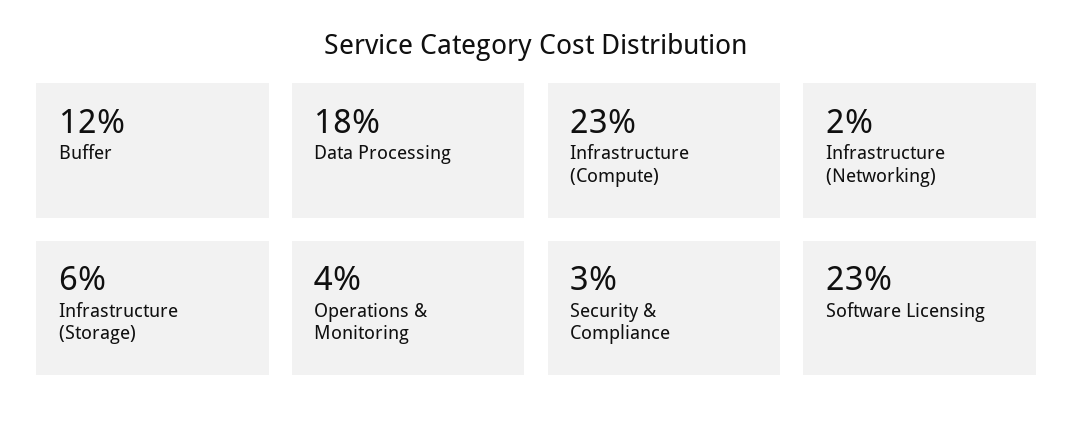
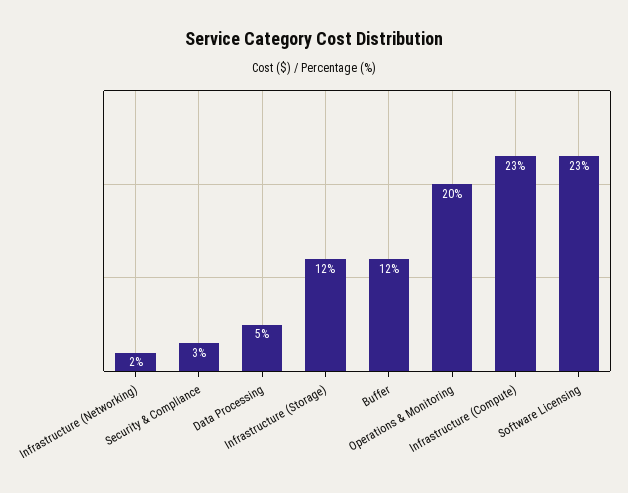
  {
    "Buffer": 12,
-   "Data Processing": 18,
+   "Data Processing": 5,
    "Infrastructure (Compute)": 23,
    "Infrastructure (Networking)": 2,
-   "Infrastructure (Storage)": 6,
+   "Infrastructure (Storage)": 12,
-   "Operations & Monitoring": 4,
+   "Operations & Monitoring": 20,
    "Security & Compliance": 3,
    "Software Licensing": 23
  }

